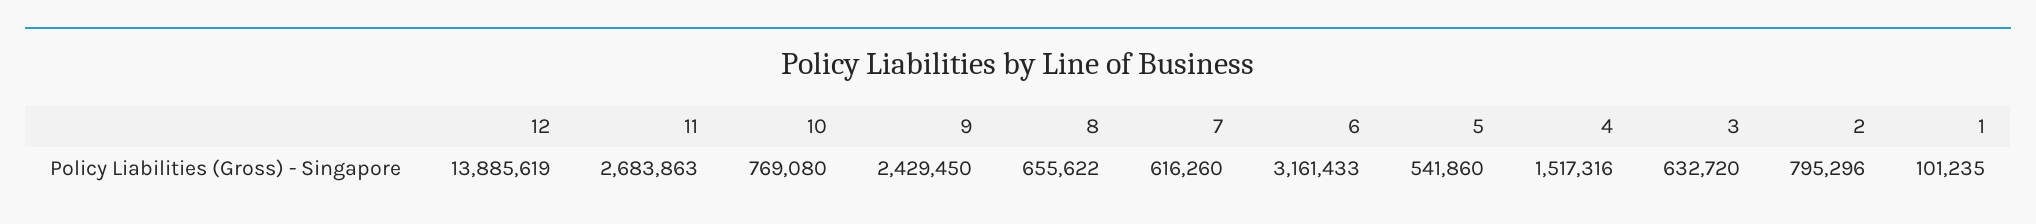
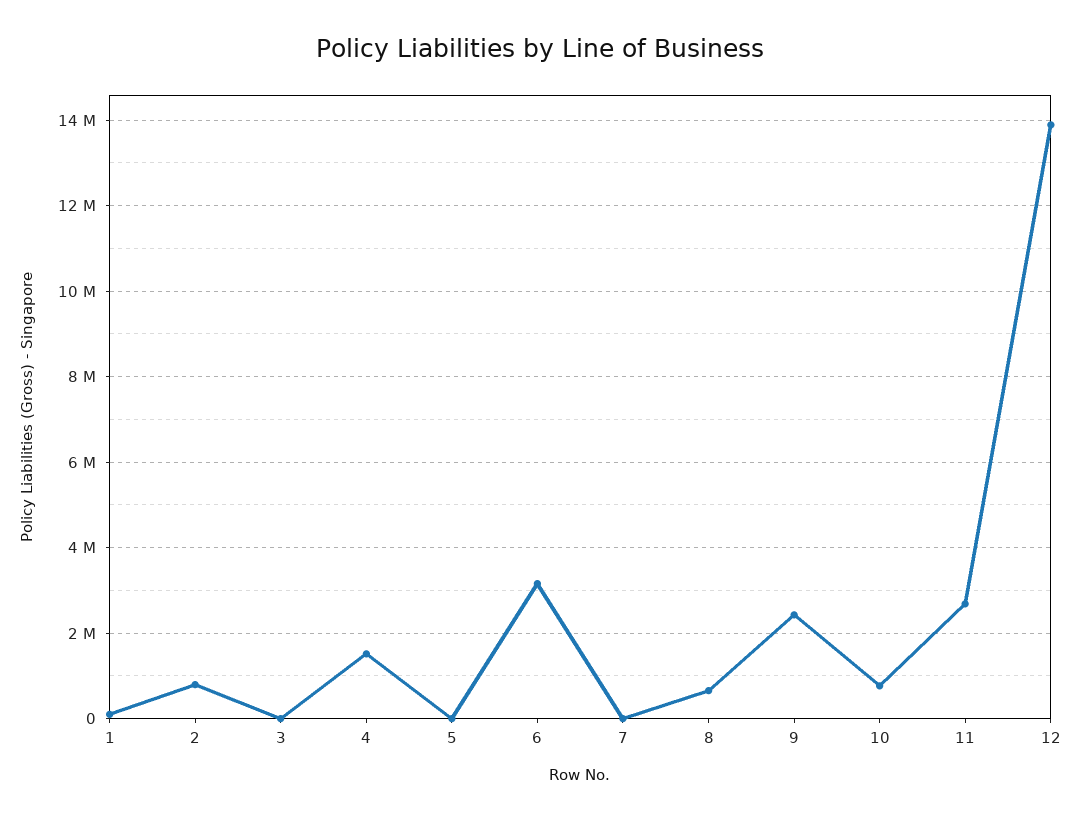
  {
    "12": 13885619,
    "11": 2683863,
    "10": 769080,
    "9": 2429450,
    "8": 655622,
-   "7": 616260,
+   "7": 0,
    "6": 3161433,
-   "5": 541860,
+   "5": 0,
    "4": 1517316,
-   "3": 632720,
+   "3": 0,
    "2": 795296,
    "1": 101235
  }

